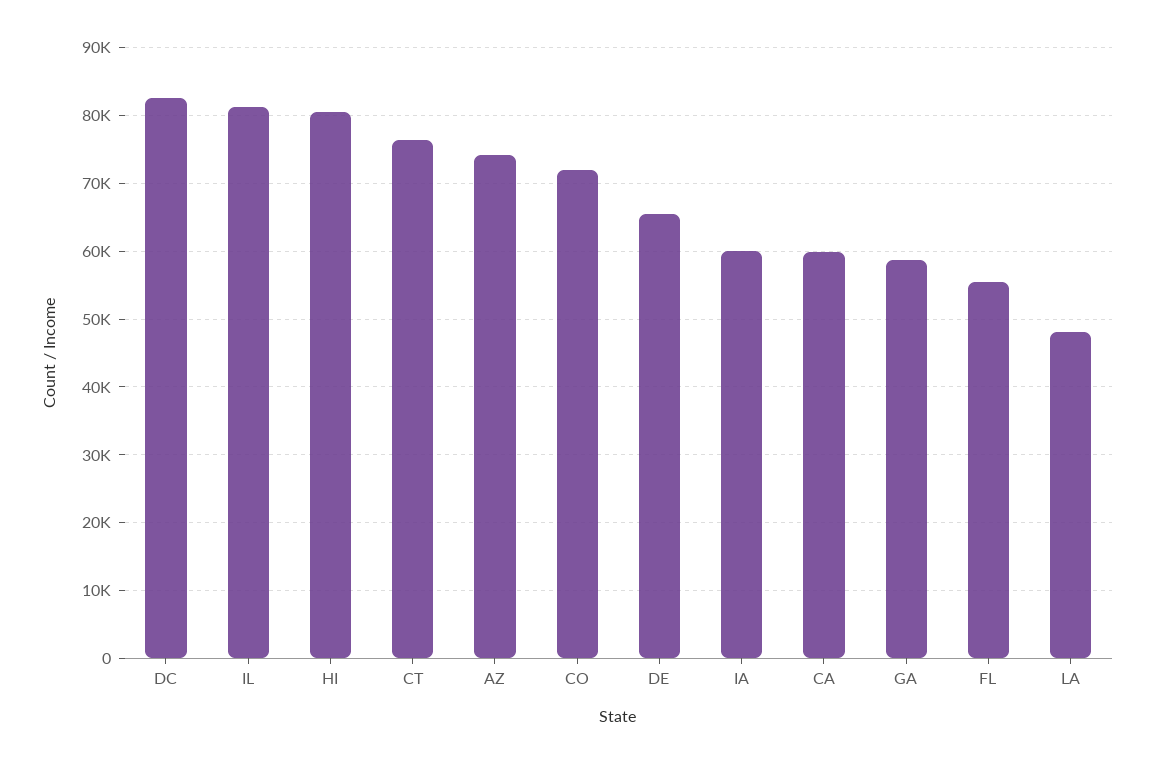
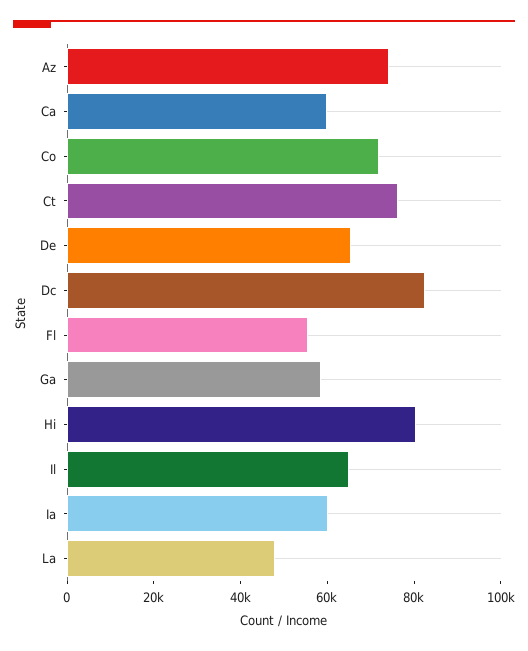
  {
    "DC": 83000,
-   "IL": 81000,
+   "IL": 65000,
    "HI": 81000,
    "CT": 76000,
    "AZ": 74000,
    "CO": 72000,
    "DE": 65000,
    "IA": 60000,
    "CA": 60000,
    "GA": 59000,
    "FL": 55000,
    "LA": 48000
  }

